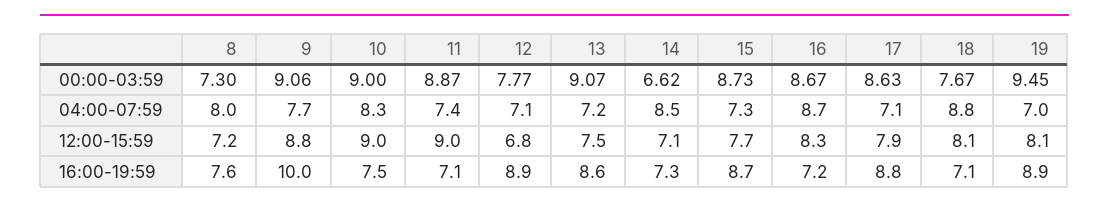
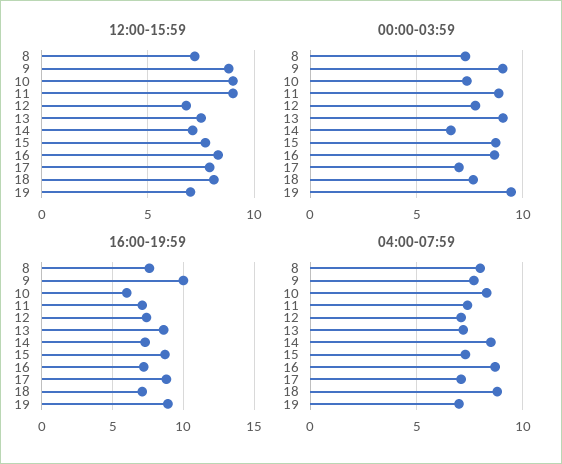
  {
    "00:00-03:59": {
      "8": 7.3,
      "9": 9.06,
-     "10": 9,
+     "10": 7.5,
      "11": 8.87,
      "12": 7.77,
      "13": 9.07,
      "14": 6.62,
      "15": 8.73,
      "16": 8.67,
-     "17": 8.63,
+     "17": 7,
      "18": 7.67,
      "19": 9.45
    },
    "04:00-07:59": {
      "8": 8,
      "9": 7.7,
      "10": 8.3,
      "11": 7.4,
      "12": 7.1,
      "13": 7.2,
      "14": 8.5,
      "15": 7.3,
      "16": 8.7,
      "17": 7.1,
      "18": 8.8,
      "19": 7
    },
    "12:00-15:59": {
      "8": 7.2,
      "9": 8.8,
      "10": 9,
      "11": 9,
      "12": 6.8,
      "13": 7.5,
      "14": 7.1,
      "15": 7.7,
      "16": 8.3,
      "17": 7.9,
      "18": 8.1,
-     "19": 8.1
+     "19": 7
    },
    "16:00-19:59": {
      "8": 7.6,
      "9": 10,
-     "10": 7.5,
+     "10": 6,
      "11": 7.1,
-     "12": 8.9,
+     "12": 7.5,
      "13": 8.6,
      "14": 7.3,
      "15": 8.7,
      "16": 7.2,
      "17": 8.8,
      "18": 7.1,
      "19": 8.9
    }
  }

